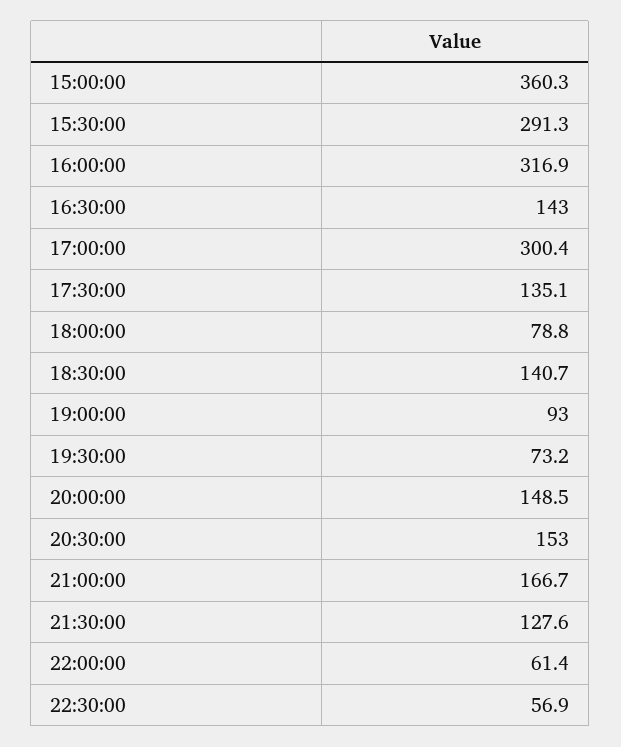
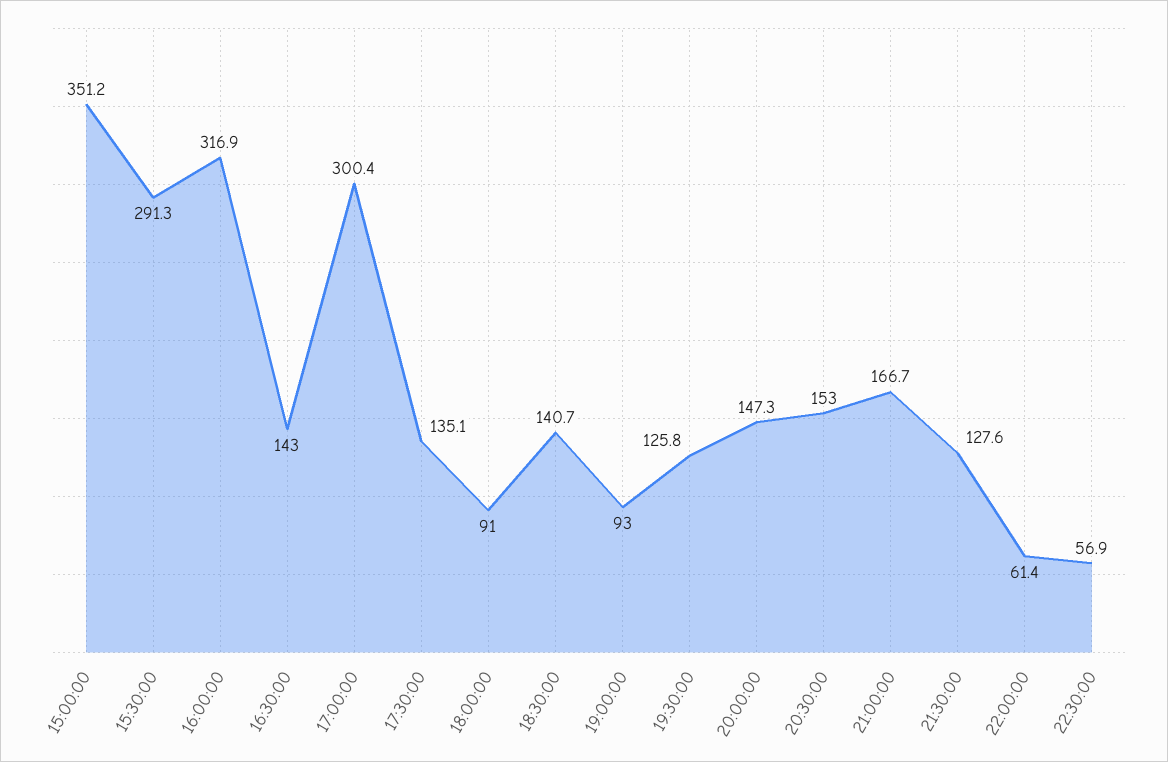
  {
-   "15:00:00": 360.3,
+   "15:00:00": 351.2,
    "15:30:00": 291.3,
    "16:00:00": 316.9,
    "16:30:00": 143,
    "17:00:00": 300.4,
    "17:30:00": 135.1,
-   "18:00:00": 78.8,
+   "18:00:00": 91,
    "18:30:00": 140.7,
    "19:00:00": 93,
-   "19:30:00": 73.2,
+   "19:30:00": 125.8,
-   "20:00:00": 148.5,
+   "20:00:00": 147.3,
    "20:30:00": 153,
    "21:00:00": 166.7,
    "21:30:00": 127.6,
    "22:00:00": 61.4,
    "22:30:00": 56.9
  }

